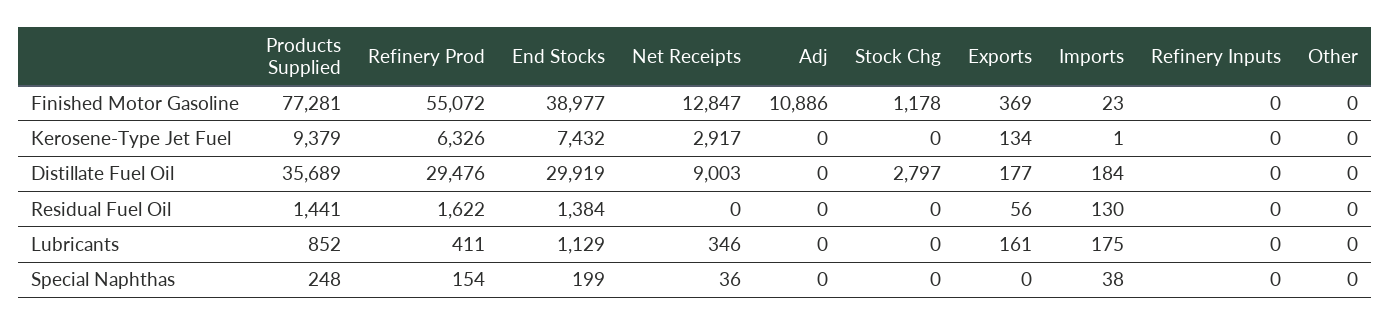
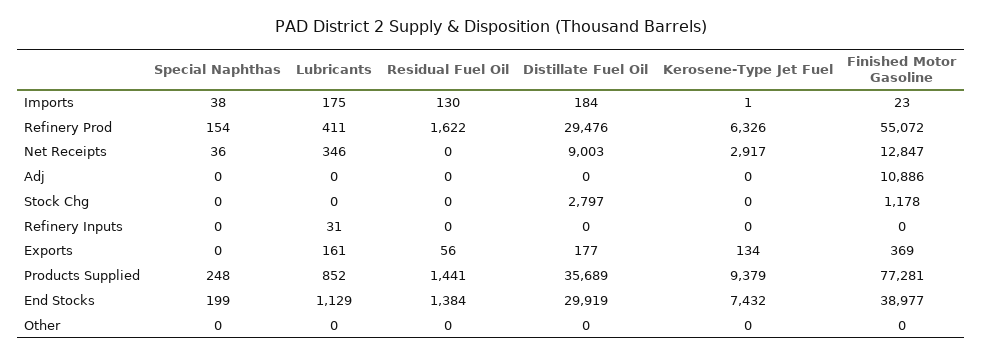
  {
    "Products Supplied": {
      "Finished Motor Gasoline": 77281,
      "Kerosene-Type Jet Fuel": 9379,
      "Distillate Fuel Oil": 35689,
      "Residual Fuel Oil": 1441,
      "Lubricants": 852,
      "Special Naphthas": 248
    },
    "Refinery Prod": {
      "Finished Motor Gasoline": 55072,
      "Kerosene-Type Jet Fuel": 6326,
      "Distillate Fuel Oil": 29476,
      "Residual Fuel Oil": 1622,
      "Lubricants": 411,
      "Special Naphthas": 154
    },
    "End Stocks": {
      "Finished Motor Gasoline": 38977,
      "Kerosene-Type Jet Fuel": 7432,
      "Distillate Fuel Oil": 29919,
      "Residual Fuel Oil": 1384,
      "Lubricants": 1129,
      "Special Naphthas": 199
    },
    "Net Receipts": {
      "Finished Motor Gasoline": 12847,
      "Kerosene-Type Jet Fuel": 2917,
      "Distillate Fuel Oil": 9003,
      "Residual Fuel Oil": 0,
      "Lubricants": 346,
      "Special Naphthas": 36
    },
    "Adj": {
      "Finished Motor Gasoline": 10886,
      "Kerosene-Type Jet Fuel": 0,
      "Distillate Fuel Oil": 0,
      "Residual Fuel Oil": 0,
      "Lubricants": 0,
      "Special Naphthas": 0
    },
    "Stock Chg": {
      "Finished Motor Gasoline": 1178,
      "Kerosene-Type Jet Fuel": 0,
      "Distillate Fuel Oil": 2797,
      "Residual Fuel Oil": 0,
      "Lubricants": 0,
      "Special Naphthas": 0
    },
    "Exports": {
      "Finished Motor Gasoline": 369,
      "Kerosene-Type Jet Fuel": 134,
      "Distillate Fuel Oil": 177,
      "Residual Fuel Oil": 56,
      "Lubricants": 161,
      "Special Naphthas": 0
    },
    "Imports": {
      "Finished Motor Gasoline": 23,
      "Kerosene-Type Jet Fuel": 1,
      "Distillate Fuel Oil": 184,
      "Residual Fuel Oil": 130,
      "Lubricants": 175,
      "Special Naphthas": 38
    },
    "Refinery Inputs": {
      "Finished Motor Gasoline": 0,
      "Kerosene-Type Jet Fuel": 0,
      "Distillate Fuel Oil": 0,
      "Residual Fuel Oil": 0,
-     "Lubricants": 0,
+     "Lubricants": 31,
      "Special Naphthas": 0
    },
    "Other": {
      "Finished Motor Gasoline": 0,
      "Kerosene-Type Jet Fuel": 0,
      "Distillate Fuel Oil": 0,
      "Residual Fuel Oil": 0,
      "Lubricants": 0,
      "Special Naphthas": 0
    }
  }

